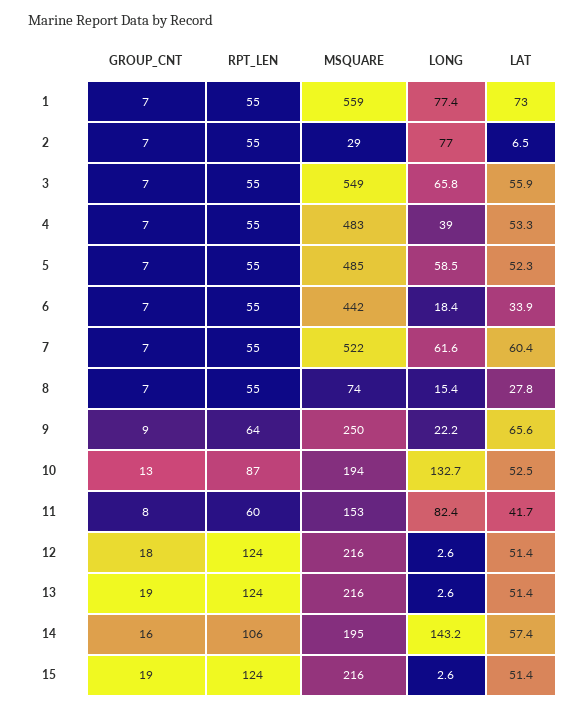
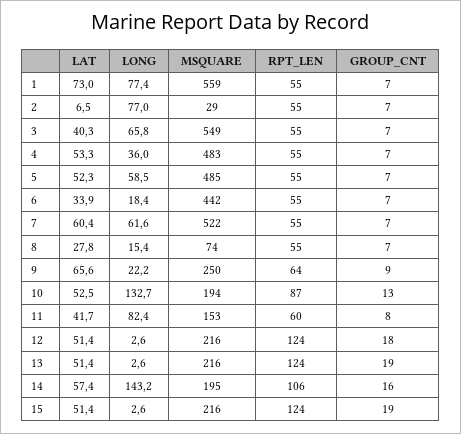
  {
    "GROUP_CNT": {
      "1": 7,
      "2": 7,
      "3": 7,
      "4": 7,
      "5": 7,
      "6": 7,
      "7": 7,
      "8": 7,
      "9": 9,
      "10": 13,
      "11": 8,
      "12": 18,
      "13": 19,
      "14": 16,
      "15": 19
    },
    "RPT_LEN": {
      "1": 55,
      "2": 55,
      "3": 55,
      "4": 55,
      "5": 55,
      "6": 55,
      "7": 55,
      "8": 55,
      "9": 64,
      "10": 87,
      "11": 60,
      "12": 124,
      "13": 124,
      "14": 106,
      "15": 124
    },
    "MSQUARE": {
      "1": 559,
      "2": 29,
      "3": 549,
      "4": 483,
      "5": 485,
      "6": 442,
      "7": 522,
      "8": 74,
      "9": 250,
      "10": 194,
      "11": 153,
      "12": 216,
      "13": 216,
      "14": 195,
      "15": 216
    },
    "LONG": {
      "1": 77.4,
      "2": 77,
      "3": 65.8,
-     "4": 39,
+     "4": 36,
      "5": 58.5,
      "6": 18.4,
      "7": 61.6,
      "8": 15.4,
      "9": 22.2,
      "10": 132.7,
      "11": 82.4,
      "12": 2.6,
      "13": 2.6,
      "14": 143.2,
      "15": 2.6
    },
    "LAT": {
      "1": 73,
      "2": 6.5,
-     "3": 55.9,
+     "3": 40.3,
      "4": 53.3,
      "5": 52.3,
      "6": 33.9,
      "7": 60.4,
      "8": 27.8,
      "9": 65.6,
      "10": 52.5,
      "11": 41.7,
      "12": 51.4,
      "13": 51.4,
      "14": 57.4,
      "15": 51.4
    }
  }

